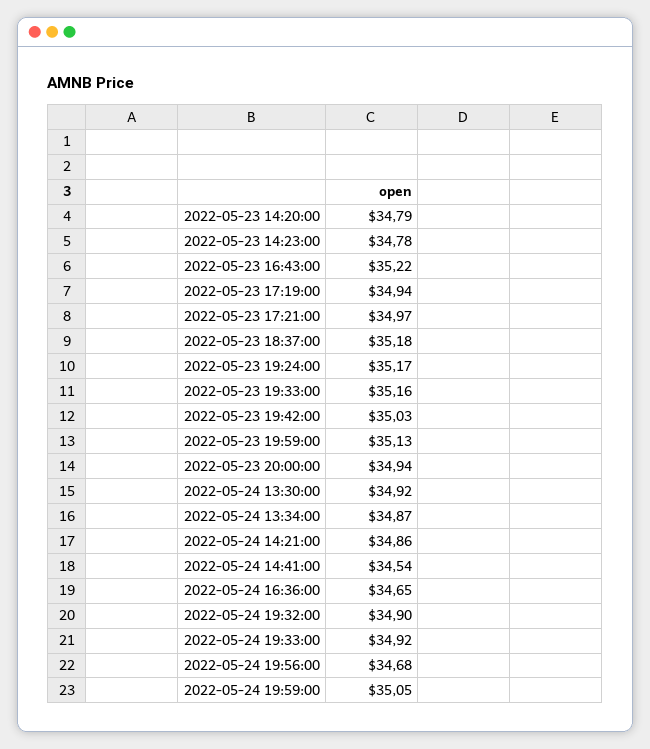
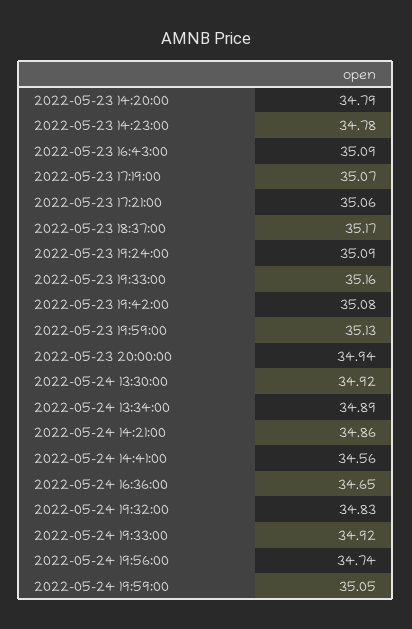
  {
    "2022-05-23 14:20:00": 34.79,
    "2022-05-23 14:23:00": 34.78,
-   "2022-05-23 16:43:00": 35.22,
+   "2022-05-23 16:43:00": 35.09,
-   "2022-05-23 17:19:00": 34.94,
+   "2022-05-23 17:19:00": 35.07,
-   "2022-05-23 17:21:00": 34.97,
+   "2022-05-23 17:21:00": 35.06,
-   "2022-05-23 18:37:00": 35.18,
+   "2022-05-23 18:37:00": 35.17,
-   "2022-05-23 19:24:00": 35.17,
+   "2022-05-23 19:24:00": 35.09,
    "2022-05-23 19:33:00": 35.16,
-   "2022-05-23 19:42:00": 35.03,
+   "2022-05-23 19:42:00": 35.08,
    "2022-05-23 19:59:00": 35.13,
    "2022-05-23 20:00:00": 34.94,
    "2022-05-24 13:30:00": 34.92,
-   "2022-05-24 13:34:00": 34.87,
+   "2022-05-24 13:34:00": 34.89,
    "2022-05-24 14:21:00": 34.86,
-   "2022-05-24 14:41:00": 34.54,
+   "2022-05-24 14:41:00": 34.56,
    "2022-05-24 16:36:00": 34.65,
-   "2022-05-24 19:32:00": 34.9,
+   "2022-05-24 19:32:00": 34.83,
    "2022-05-24 19:33:00": 34.92,
-   "2022-05-24 19:56:00": 34.68,
+   "2022-05-24 19:56:00": 34.74,
    "2022-05-24 19:59:00": 35.05
  }

